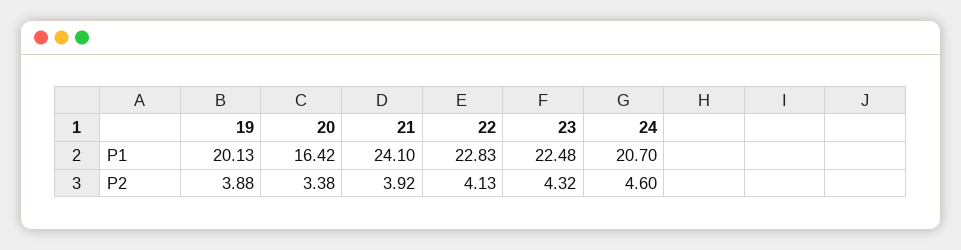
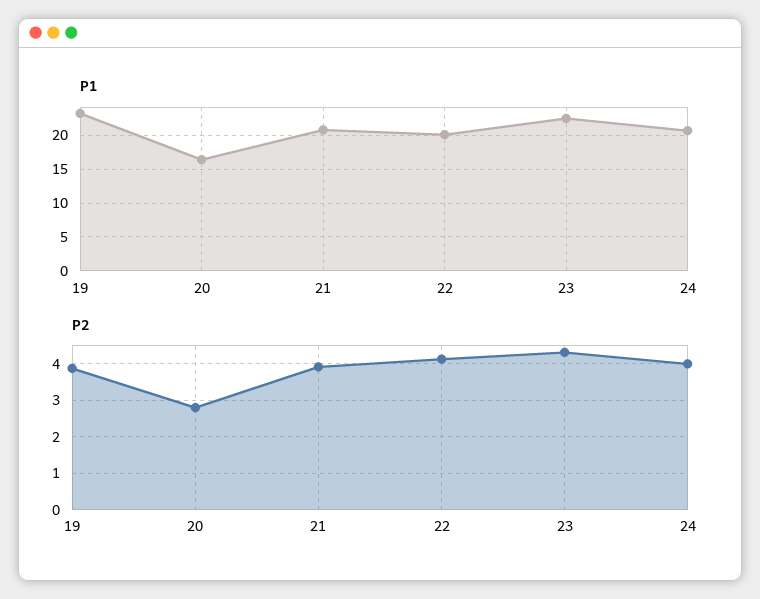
  {
    "P1": {
-     "19": 20.13,
+     "19": 23,
      "20": 16.42,
-     "21": 24.1,
+     "21": 21,
-     "22": 22.83,
+     "22": 20,
      "23": 22.48,
      "24": 20.7
    },
    "P2": {
      "19": 3.88,
-     "20": 3.38,
+     "20": 2.8,
      "21": 3.92,
      "22": 4.13,
      "23": 4.32,
-     "24": 4.6
+     "24": 4
    }
  }

